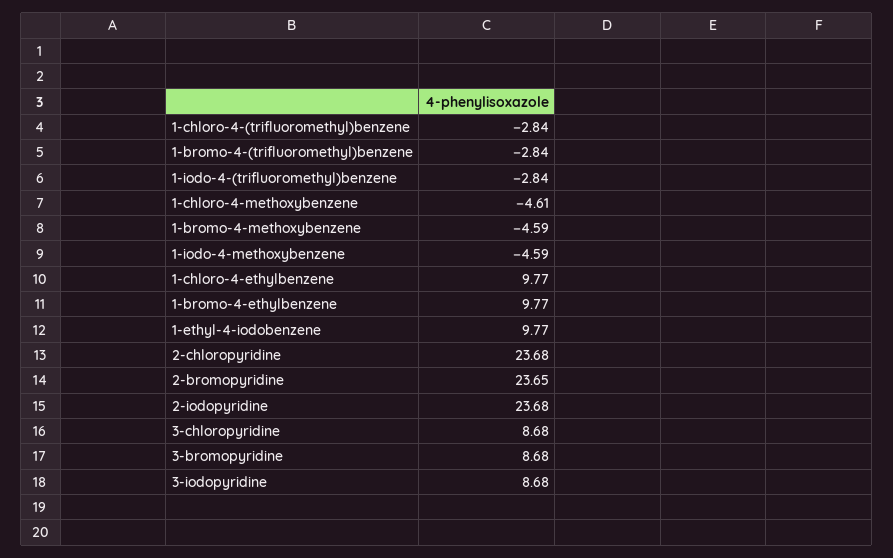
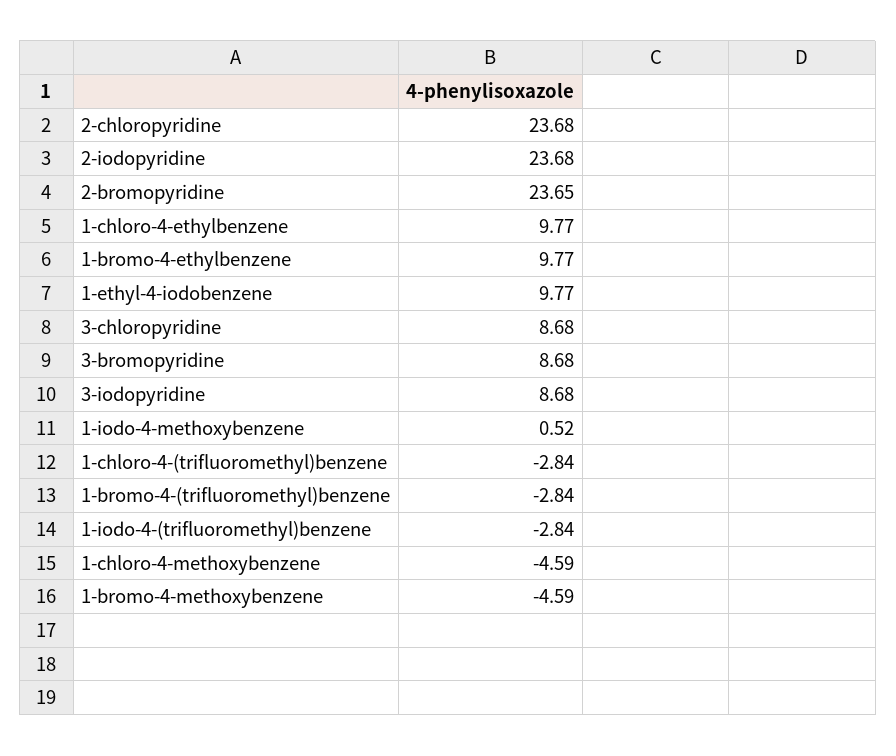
  {
    "1-chloro-4-(trifluoromethyl)benzene": -2.84,
    "1-bromo-4-(trifluoromethyl)benzene": -2.84,
    "1-iodo-4-(trifluoromethyl)benzene": -2.84,
-   "1-chloro-4-methoxybenzene": -4.61,
+   "1-chloro-4-methoxybenzene": -4.59,
    "1-bromo-4-methoxybenzene": -4.59,
-   "1-iodo-4-methoxybenzene": -4.59,
+   "1-iodo-4-methoxybenzene": 0.52,
    "1-chloro-4-ethylbenzene": 9.77,
    "1-bromo-4-ethylbenzene": 9.77,
    "1-ethyl-4-iodobenzene": 9.77,
    "2-chloropyridine": 23.68,
    "2-bromopyridine": 23.65,
    "2-iodopyridine": 23.68,
    "3-chloropyridine": 8.68,
    "3-bromopyridine": 8.68,
    "3-iodopyridine": 8.68
  }

